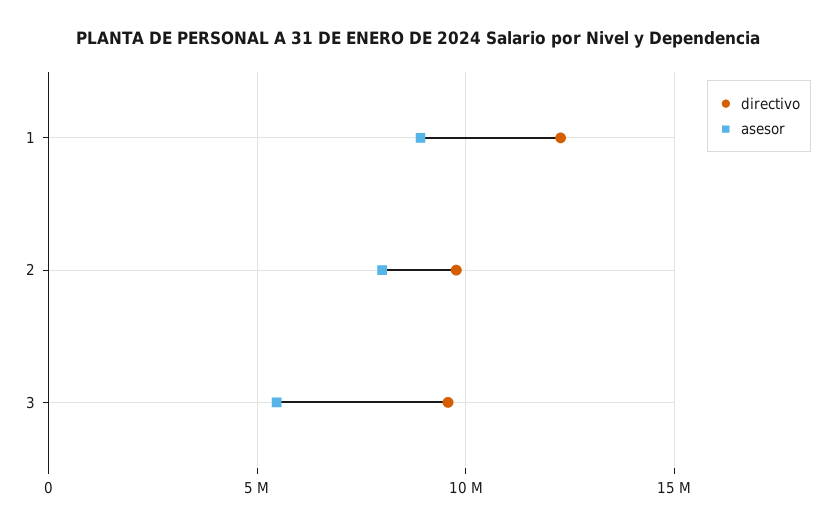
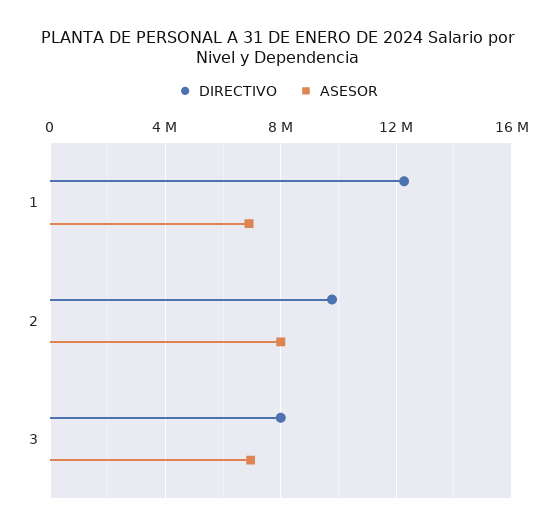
  {
    "directivo": {
      "1": 12500000,
      "2": 10000000,
-     "3": 9500000
+     "3": 8000000
    },
    "asesor": {
-     "1": 9000000,
+     "1": 7000000,
      "2": 8000000,
-     "3": 5500000
+     "3": 7000000
    }
  }

